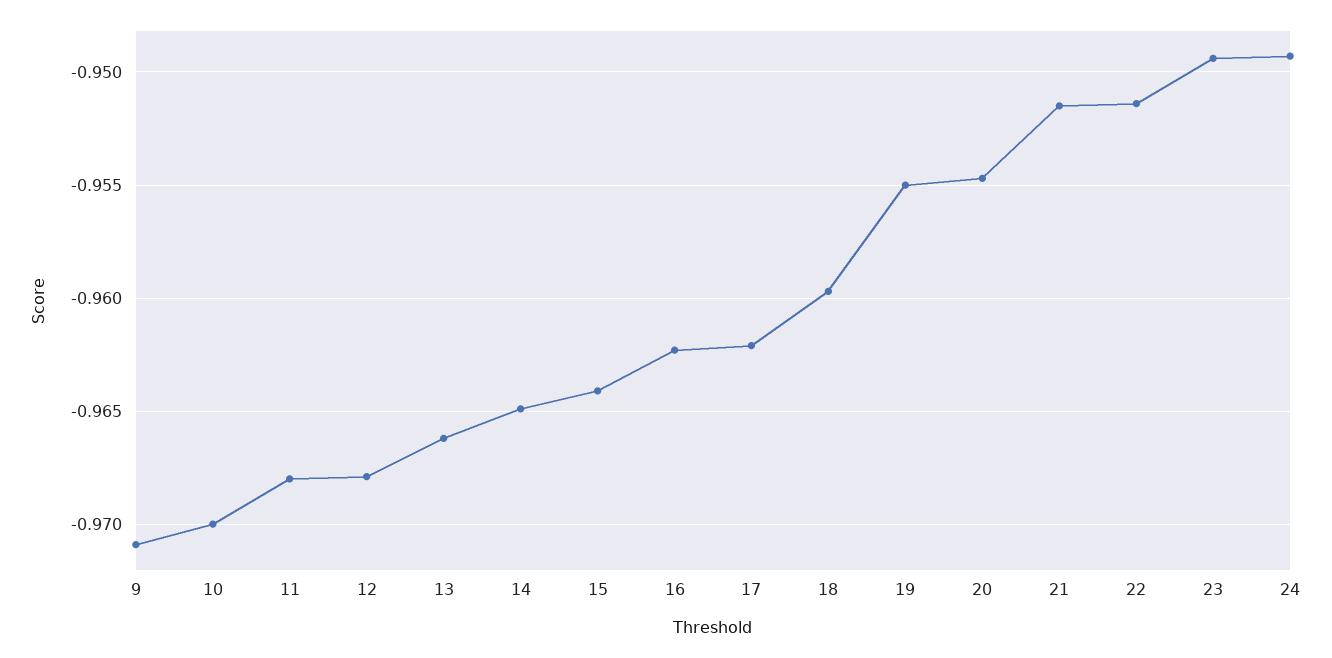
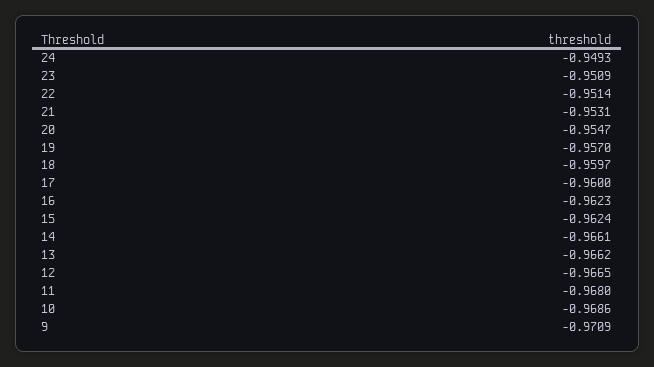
  {
    "9": -0.9709,
-   "10": -0.97,
+   "10": -0.9686,
    "11": -0.968,
-   "12": -0.968,
+   "12": -0.9665,
    "13": -0.9662,
-   "14": -0.965,
+   "14": -0.9661,
-   "15": -0.964,
+   "15": -0.9624,
    "16": -0.9623,
-   "17": -0.962,
+   "17": -0.96,
    "18": -0.9597,
-   "19": -0.955,
+   "19": -0.957,
    "20": -0.9547,
-   "21": -0.9515,
+   "21": -0.9531,
    "22": -0.9514,
-   "23": -0.9495,
+   "23": -0.9509,
    "24": -0.9493
  }

